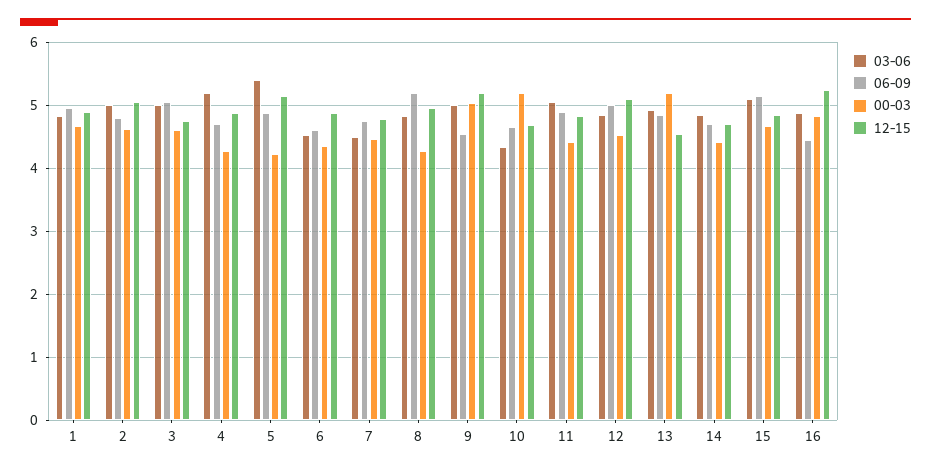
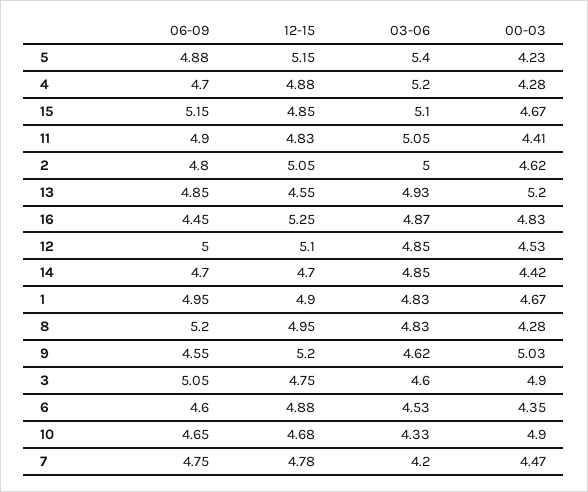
  {
    "03-06": {
      "1": 4.83,
      "2": 5,
-     "3": 5,
+     "3": 4.6,
      "4": 5.2,
      "5": 5.4,
      "6": 4.53,
-     "7": 4.5,
+     "7": 4.2,
      "8": 4.83,
-     "9": 5,
+     "9": 4.62,
      "10": 4.33,
      "11": 5.05,
      "12": 4.85,
      "13": 4.93,
      "14": 4.85,
      "15": 5.1,
      "16": 4.87
    },
    "06-09": {
      "1": 4.95,
      "2": 4.8,
      "3": 5.05,
      "4": 4.7,
      "5": 4.88,
      "6": 4.6,
      "7": 4.75,
      "8": 5.2,
      "9": 4.55,
      "10": 4.65,
      "11": 4.9,
      "12": 5,
      "13": 4.85,
      "14": 4.7,
      "15": 5.15,
      "16": 4.45
    },
    "00-03": {
      "1": 4.67,
      "2": 4.62,
-     "3": 4.6,
+     "3": 4.9,
      "4": 4.28,
      "5": 4.23,
      "6": 4.35,
      "7": 4.47,
      "8": 4.28,
      "9": 5.03,
-     "10": 5.2,
+     "10": 4.9,
      "11": 4.41,
      "12": 4.53,
      "13": 5.2,
      "14": 4.42,
      "15": 4.67,
      "16": 4.83
    },
    "12-15": {
      "1": 4.9,
      "2": 5.05,
      "3": 4.75,
      "4": 4.88,
      "5": 5.15,
      "6": 4.88,
      "7": 4.78,
      "8": 4.95,
      "9": 5.2,
      "10": 4.68,
      "11": 4.83,
      "12": 5.1,
      "13": 4.55,
      "14": 4.7,
      "15": 4.85,
      "16": 5.25
    }
  }

